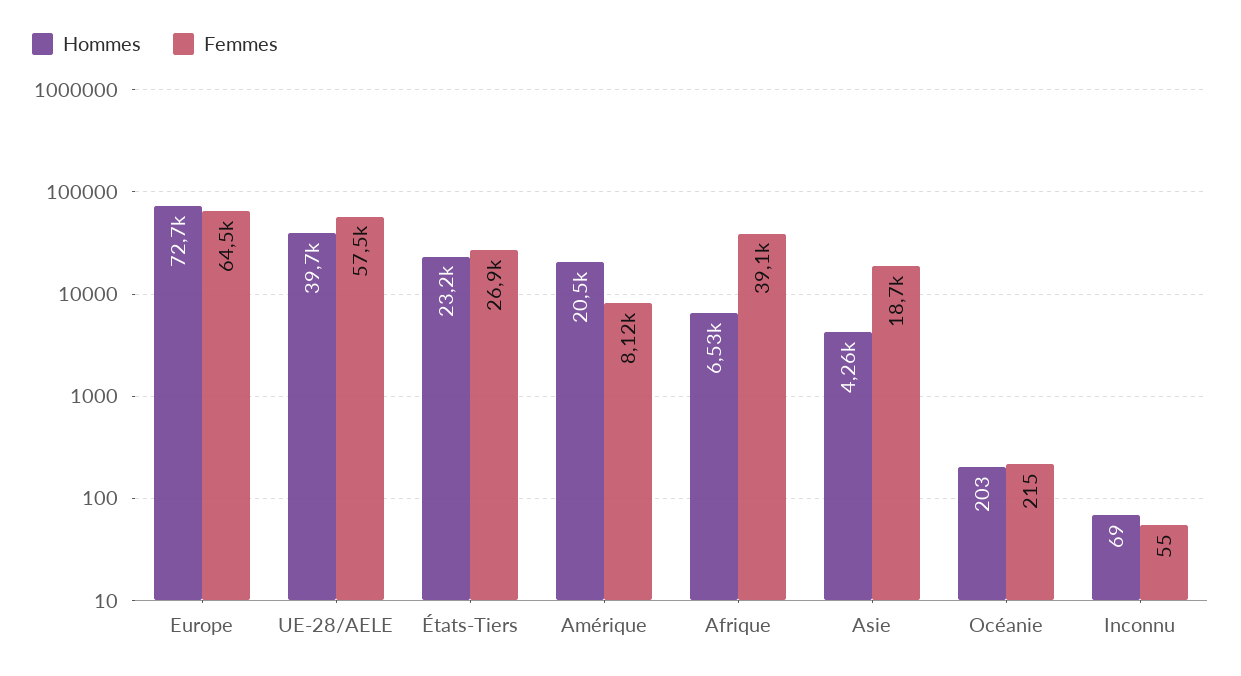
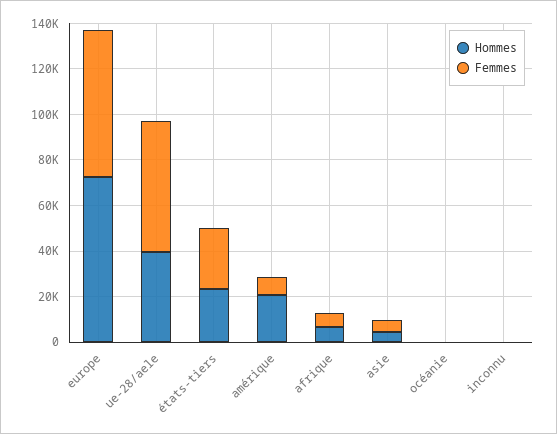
  {
    "Hommes": {
      "Europe": 72700,
      "UE-28/AELE": 39700,
      "États-Tiers": 23200,
      "Amérique": 20500,
      "Afrique": 6530,
      "Asie": 4260,
      "Océanie": 203,
      "Inconnu": 69
    },
    "Femmes": {
      "Europe": 64500,
      "UE-28/AELE": 57500,
      "États-Tiers": 26900,
      "Amérique": 8120,
-     "Afrique": 39100,
+     "Afrique": 5000,
-     "Asie": 18700,
+     "Asie": 5000,
      "Océanie": 215,
      "Inconnu": 55
    }
  }

